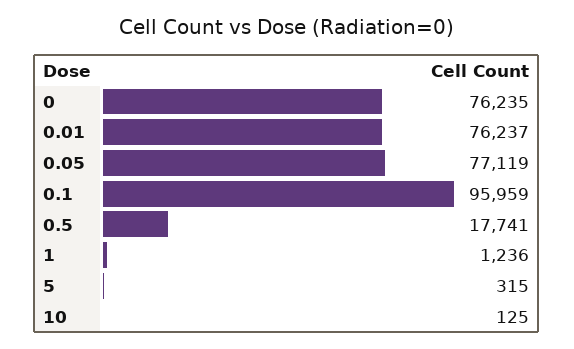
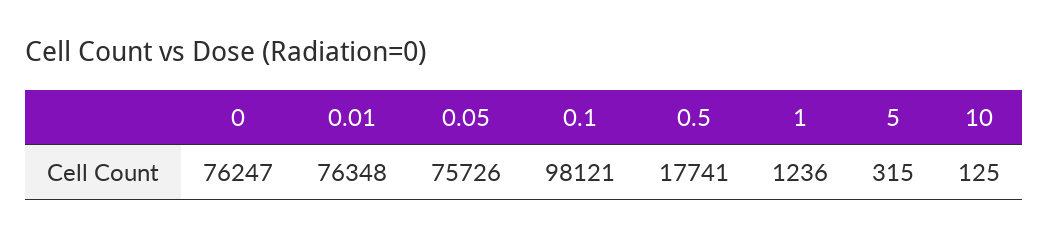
  {
-   "0": 76235,
+   "0": 76247,
-   "0.01": 76237,
+   "0.01": 76348,
-   "0.05": 77119,
+   "0.05": 75726,
-   "0.1": 95959,
+   "0.1": 98121,
    "0.5": 17741,
    "1": 1236,
    "5": 315,
    "10": 125
  }

